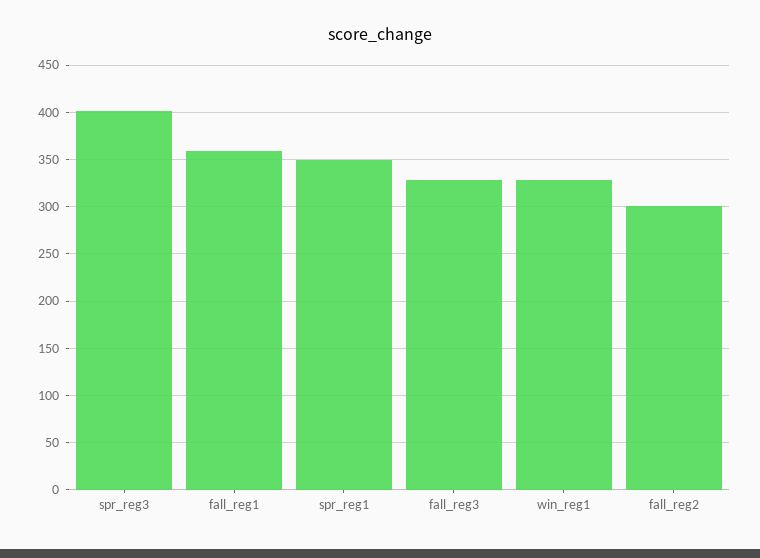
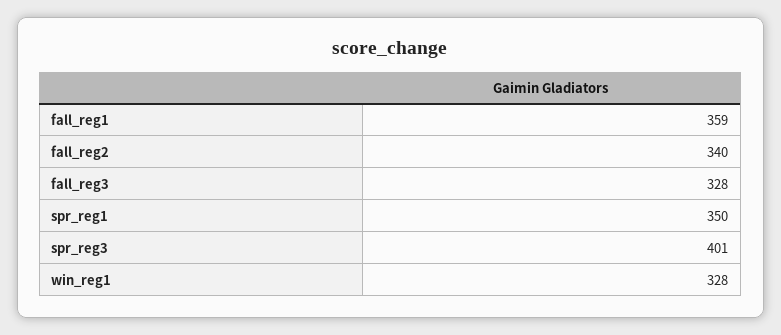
  {
    "spr_reg3": 401,
    "fall_reg1": 359,
    "spr_reg1": 350,
    "fall_reg3": 328,
    "win_reg1": 328,
-   "fall_reg2": 300
+   "fall_reg2": 340
  }

